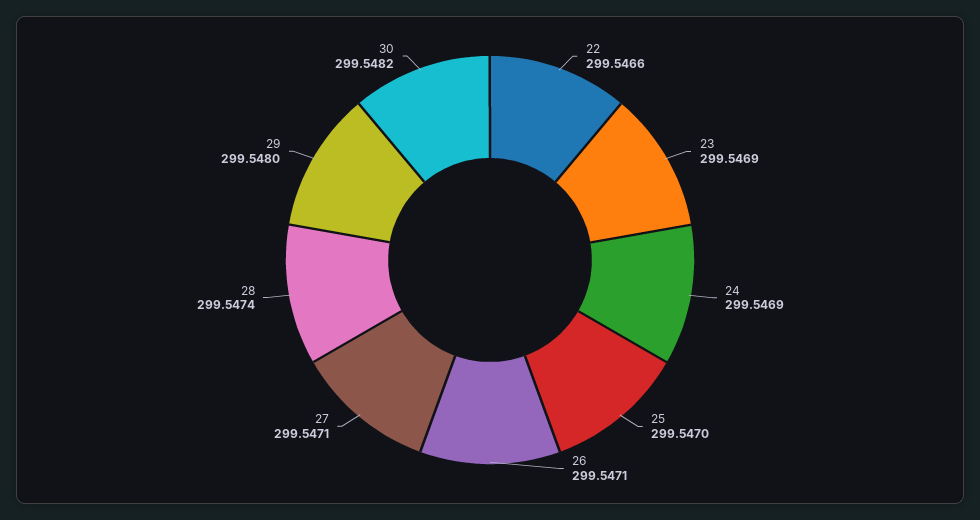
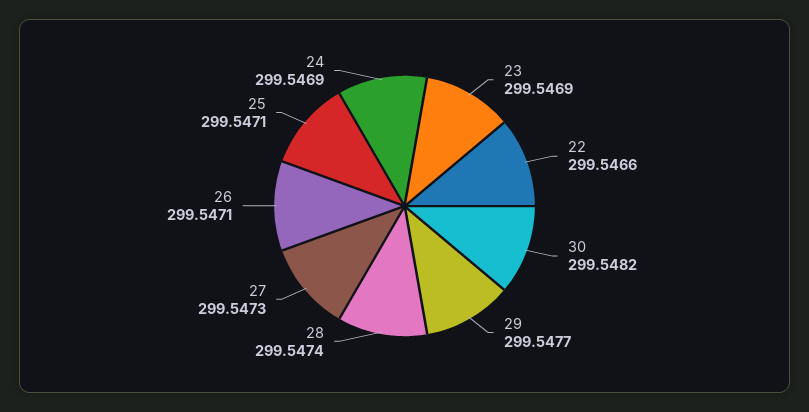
  {
    "22": 299.5466,
    "23": 299.5469,
    "24": 299.5469,
-   "25": 299.547,
+   "25": 299.5471,
    "26": 299.5471,
-   "27": 299.5471,
+   "27": 299.5473,
    "28": 299.5474,
-   "29": 299.548,
+   "29": 299.5477,
    "30": 299.5482
  }

